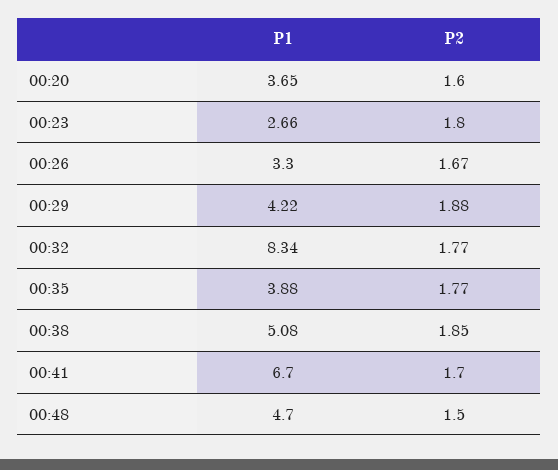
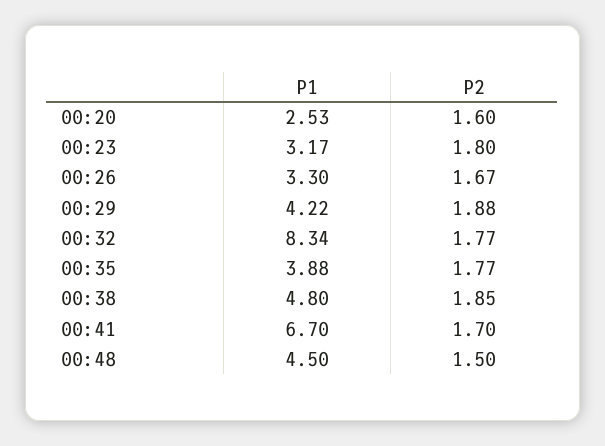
  {
    "P1": {
-     "00:20": 3.65,
+     "00:20": 2.53,
-     "00:23": 2.66,
+     "00:23": 3.17,
      "00:26": 3.3,
      "00:29": 4.22,
      "00:32": 8.34,
      "00:35": 3.88,
-     "00:38": 5.08,
+     "00:38": 4.8,
      "00:41": 6.7,
-     "00:48": 4.7
+     "00:48": 4.5
    },
    "P2": {
      "00:20": 1.6,
      "00:23": 1.8,
      "00:26": 1.67,
      "00:29": 1.88,
      "00:32": 1.77,
      "00:35": 1.77,
      "00:38": 1.85,
      "00:41": 1.7,
      "00:48": 1.5
    }
  }

